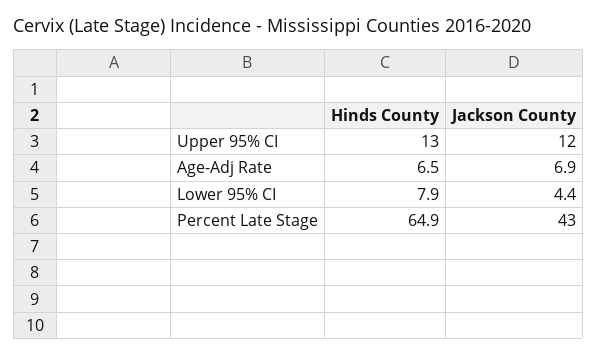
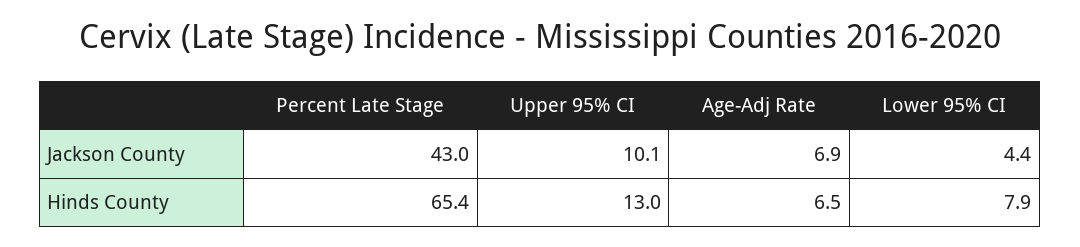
  {
    "Hinds County": {
      "Upper 95% CI": 13,
      "Age-Adj Rate": 6.5,
      "Lower 95% CI": 7.9,
-     "Percent Late Stage": 64.9
+     "Percent Late Stage": 65.4
    },
    "Jackson County": {
-     "Upper 95% CI": 12,
+     "Upper 95% CI": 10.1,
      "Age-Adj Rate": 6.9,
      "Lower 95% CI": 4.4,
      "Percent Late Stage": 43
    }
  }

